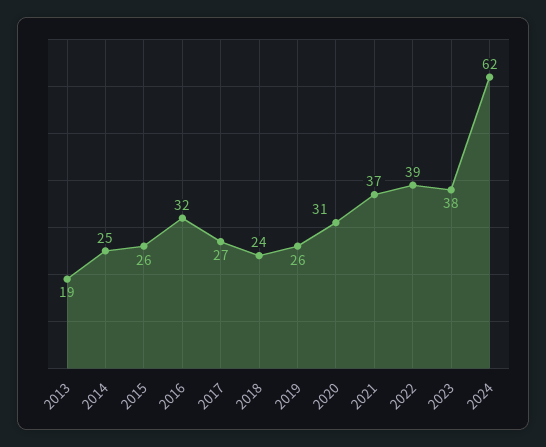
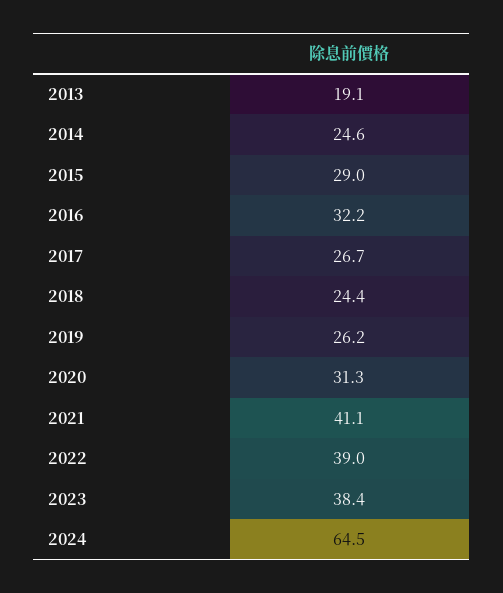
  {
    "2013": 19.1,
    "2014": 24.6,
-   "2015": 26,
+   "2015": 29,
    "2016": 32.2,
    "2017": 26.7,
    "2018": 24.4,
    "2019": 26.2,
    "2020": 31.3,
-   "2021": 37,
+   "2021": 41.1,
    "2022": 39,
    "2023": 38.4,
-   "2024": 62
+   "2024": 64.5
  }

